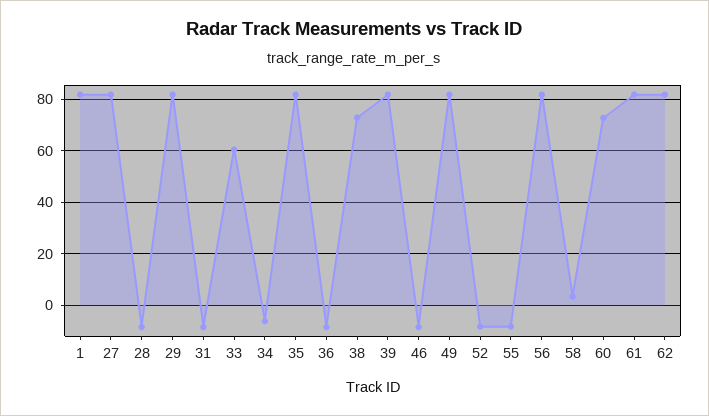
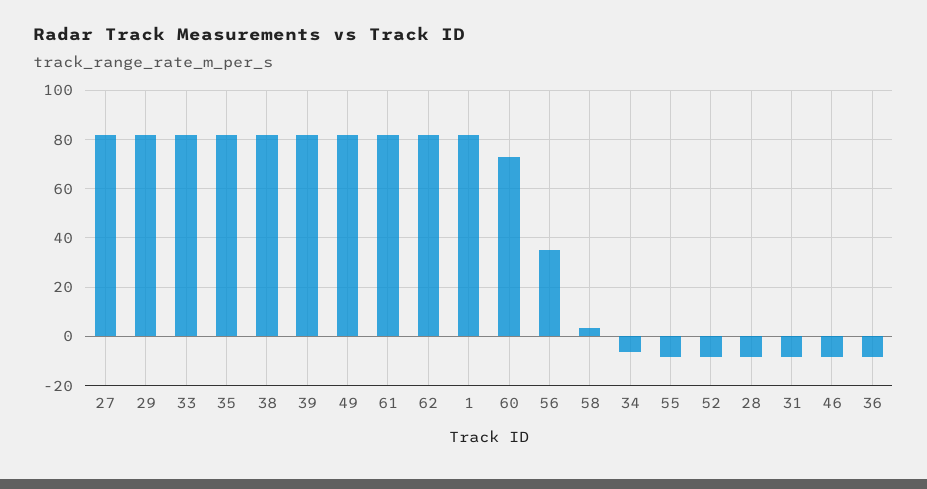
  {
    "1": 82.5,
    "27": 82.5,
    "28": -7.5,
    "29": 82.5,
    "31": -7.5,
-   "33": 60,
+   "33": 82.5,
    "34": -7.5,
    "35": 82.5,
    "36": -7.5,
-   "38": 72.5,
+   "38": 82.5,
    "39": 82.5,
    "46": -7.5,
    "49": 82.5,
    "52": -7.5,
    "55": -7.5,
-   "56": 82.5,
+   "56": 35,
    "58": 2.5,
    "60": 72.5,
    "61": 82.5,
    "62": 82.5
  }

